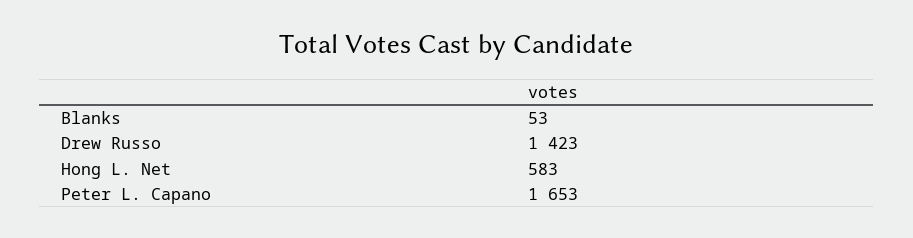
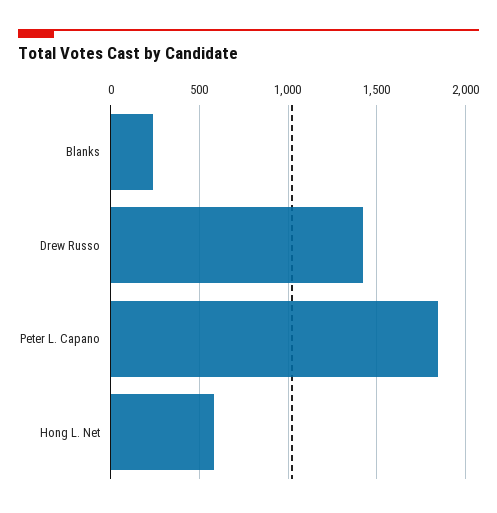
  {
-   "Blanks": 53,
+   "Blanks": 250,
    "Drew Russo": 1423,
    "Hong L. Net": 583,
-   "Peter L. Capano": 1653
+   "Peter L. Capano": 1850
  }

